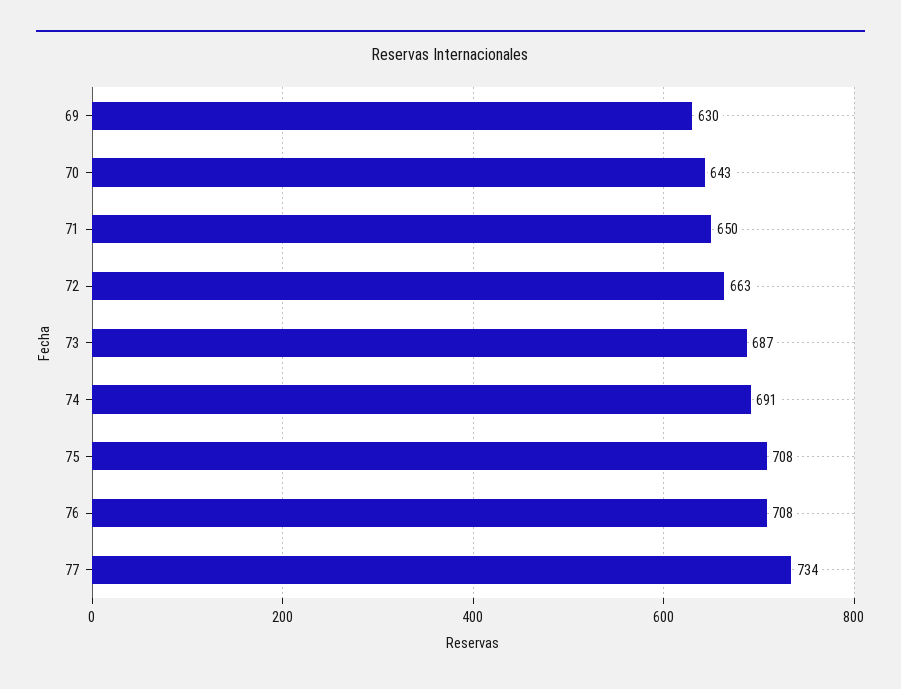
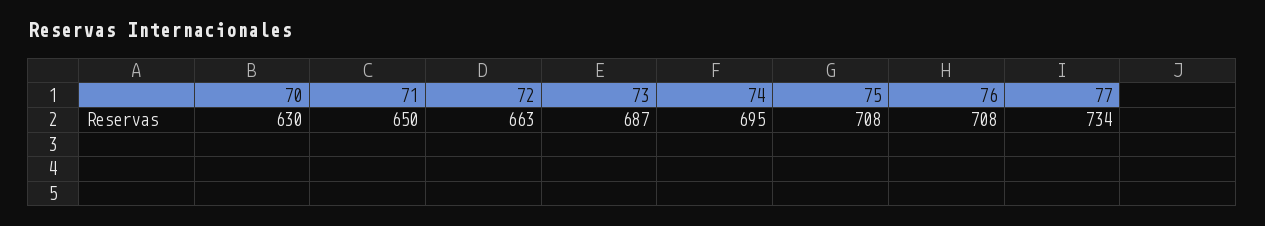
  {
-   "69": 630,
-   "70": 643,
+   "70": 630,
    "71": 650,
    "72": 663,
    "73": 687,
-   "74": 691,
+   "74": 695,
    "75": 708,
    "76": 708,
    "77": 734
  }

